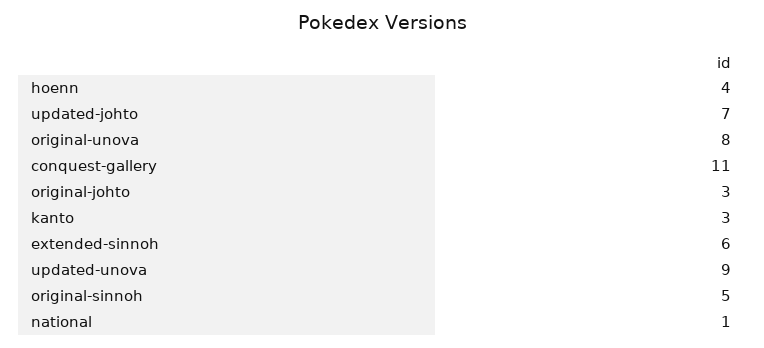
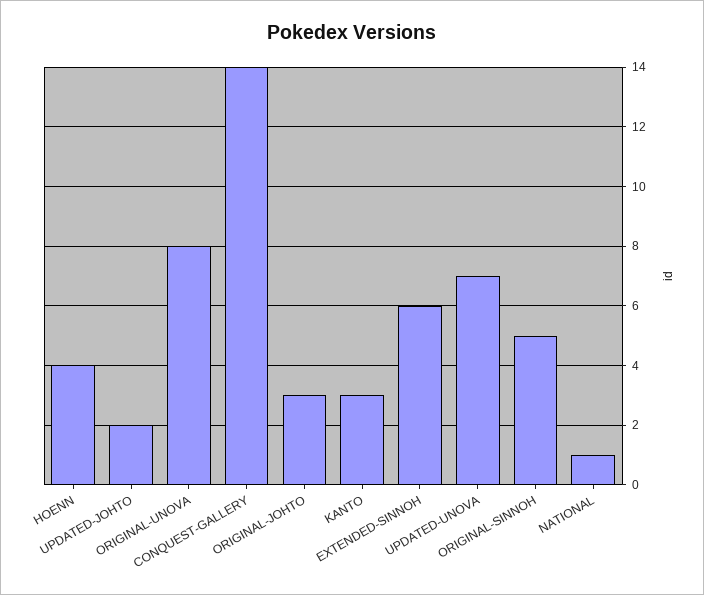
  {
    "hoenn": 4,
-   "updated-johto": 7,
+   "updated-johto": 2,
    "original-unova": 8,
-   "conquest-gallery": 11,
+   "conquest-gallery": 14,
    "original-johto": 3,
    "kanto": 3,
    "extended-sinnoh": 6,
-   "updated-unova": 9,
+   "updated-unova": 7,
    "original-sinnoh": 5,
    "national": 1
  }

